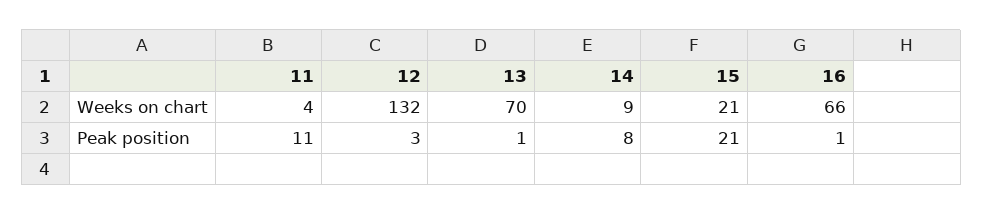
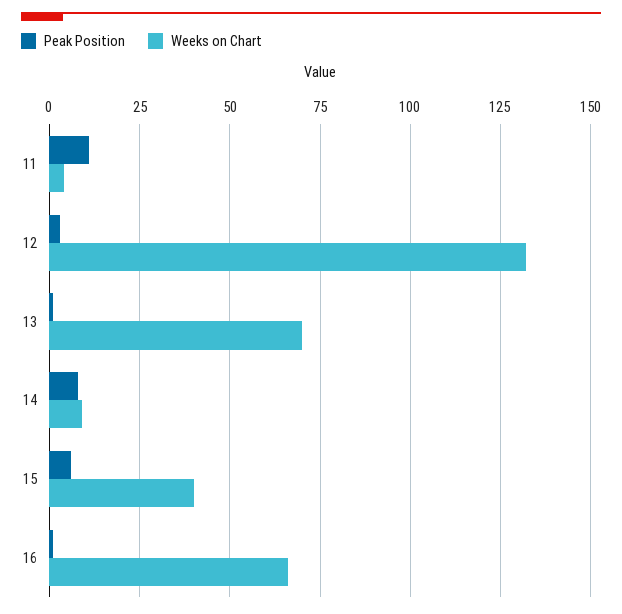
  {
    "Weeks on chart": {
      "11": 4,
      "12": 132,
      "13": 70,
      "14": 9,
-     "15": 21,
+     "15": 40,
      "16": 66
    },
    "Peak position": {
      "11": 11,
      "12": 3,
      "13": 1,
      "14": 8,
-     "15": 21,
+     "15": 5,
      "16": 1
    }
  }

